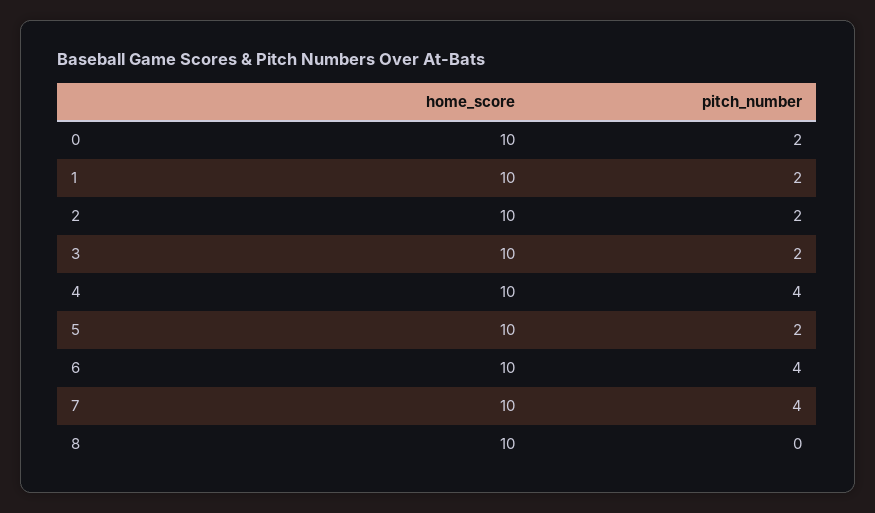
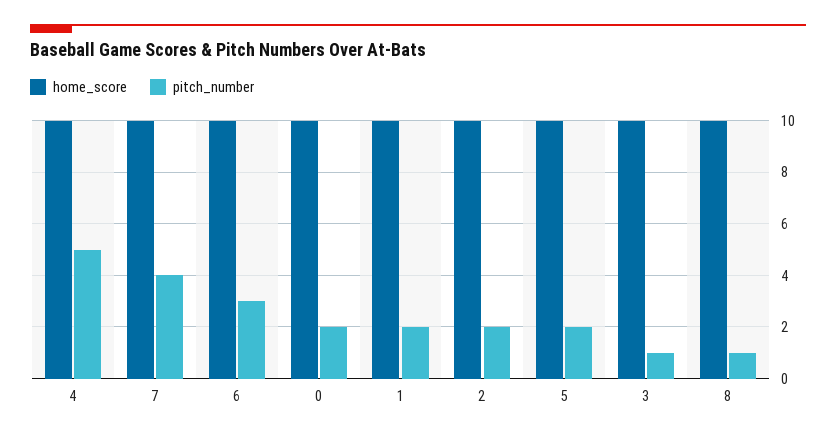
  {
    "home_score": {
      "0": 10,
      "1": 10,
      "2": 10,
      "3": 10,
      "4": 10,
      "5": 10,
      "6": 10,
      "7": 10,
      "8": 10
    },
    "pitch_number": {
      "0": 2,
      "1": 2,
      "2": 2,
-     "3": 2,
+     "3": 1,
-     "4": 4,
+     "4": 5,
      "5": 2,
-     "6": 4,
+     "6": 3,
      "7": 4,
-     "8": 0
+     "8": 1
    }
  }

